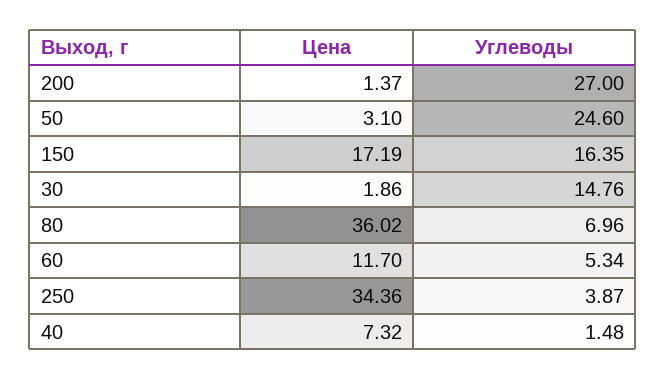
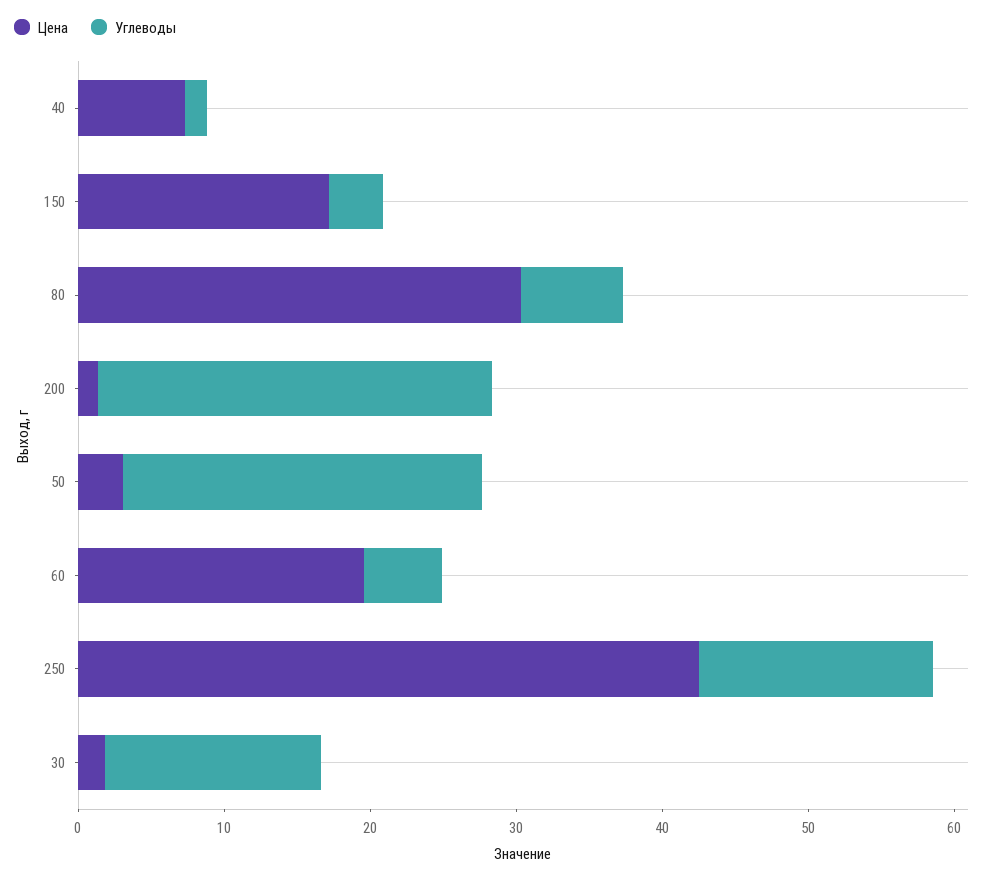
  {
    "Цена": {
      "200": 1.37,
      "50": 3.1,
      "150": 17.19,
      "30": 1.86,
-     "80": 36.02,
+     "80": 30,
-     "60": 11.7,
+     "60": 20,
-     "250": 34.36,
+     "250": 42,
      "40": 7.32
    },
    "Углеводы": {
      "200": 27,
      "50": 24.6,
-     "150": 16.35,
+     "150": 4,
      "30": 14.76,
      "80": 6.96,
      "60": 5.34,
-     "250": 3.87,
+     "250": 16,
      "40": 1.48
    }
  }

